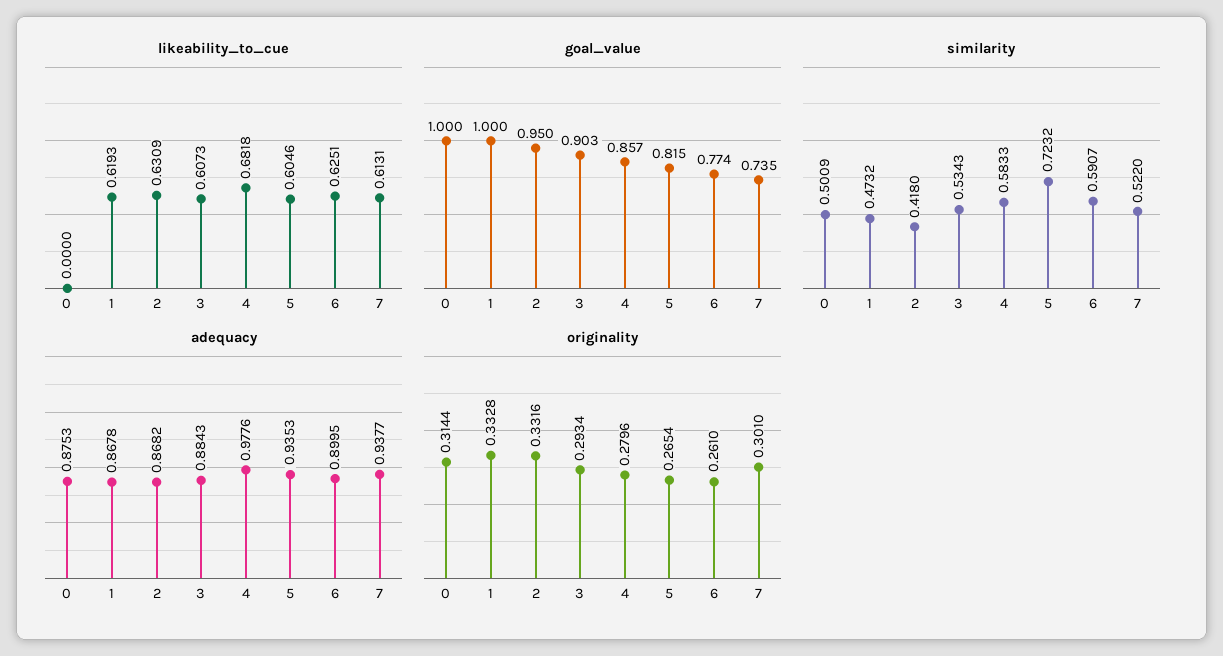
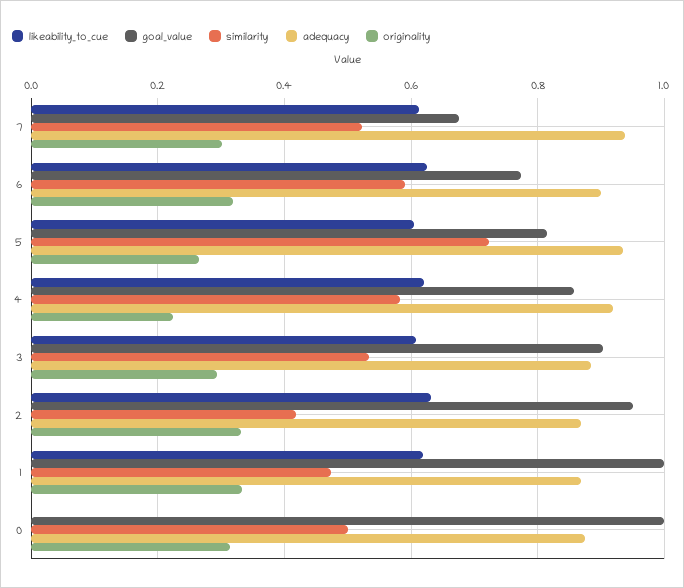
  {
    "likeability_to_cue": {
      "0": 0,
      "1": 0.6193,
      "2": 0.6309,
      "3": 0.6073,
-     "4": 0.6818,
+     "4": 0.62,
      "5": 0.6046,
      "6": 0.6251,
      "7": 0.6131
    },
    "goal_value": {
      "0": 1,
      "1": 1,
      "2": 0.95,
      "3": 0.903,
      "4": 0.857,
      "5": 0.815,
      "6": 0.774,
-     "7": 0.735
+     "7": 0.68
    },
    "similarity": {
      "0": 0.5009,
      "1": 0.4732,
      "2": 0.418,
      "3": 0.5343,
      "4": 0.5833,
      "5": 0.7232,
      "6": 0.5907,
      "7": 0.522
    },
    "adequacy": {
      "0": 0.8753,
      "1": 0.8678,
      "2": 0.8682,
      "3": 0.8843,
-     "4": 0.9776,
+     "4": 0.92,
      "5": 0.9353,
      "6": 0.8995,
      "7": 0.9377
    },
    "originality": {
      "0": 0.3144,
      "1": 0.3328,
      "2": 0.3316,
      "3": 0.2934,
-     "4": 0.2796,
+     "4": 0.22,
      "5": 0.2654,
-     "6": 0.261,
+     "6": 0.32,
      "7": 0.301
    }
  }

